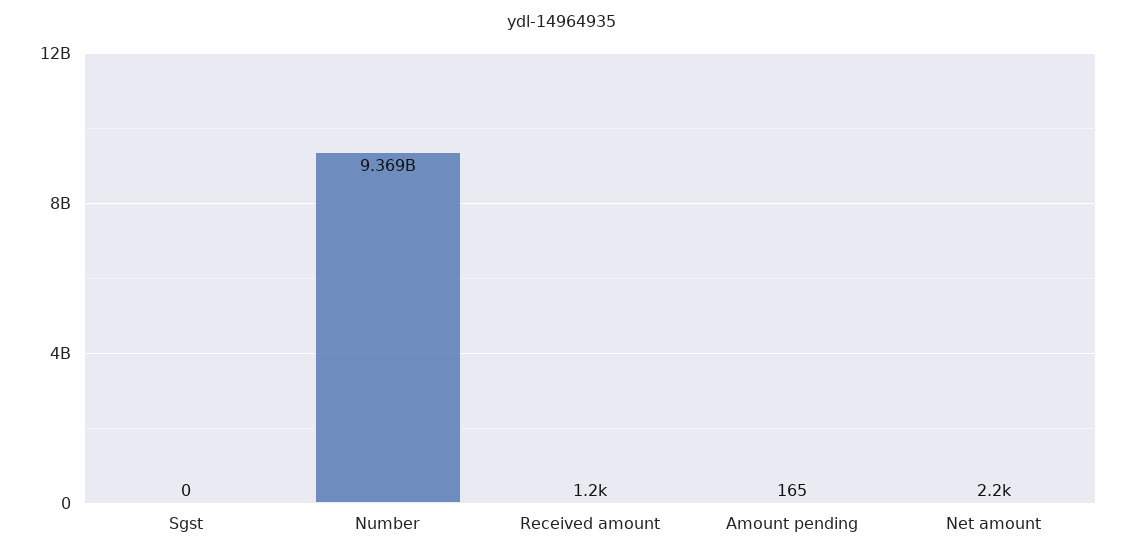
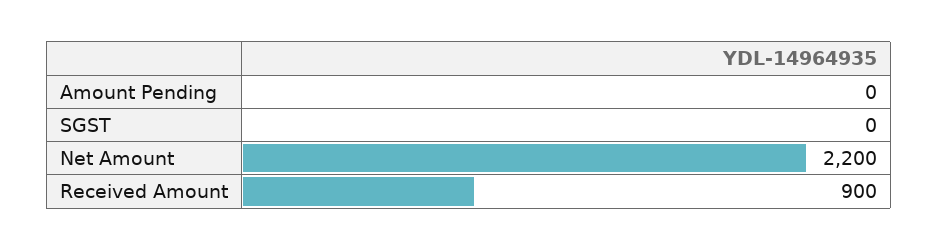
  {
    "Sgst": 0,
-   "Number": 9369000000,
-   "Received amount": 1200,
+   "Received amount": 900,
-   "Amount pending": 165,
+   "Amount pending": 0,
    "Net amount": 2200
  }

